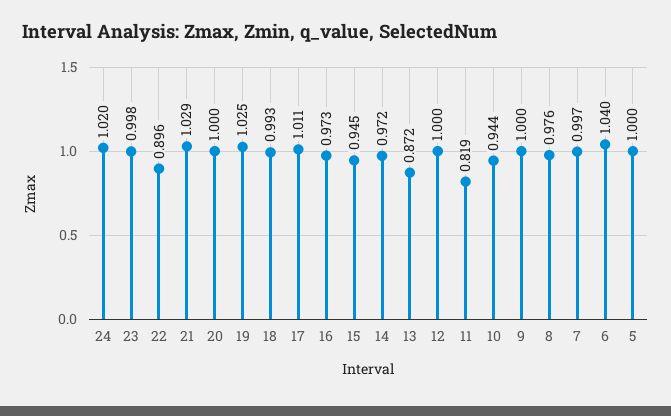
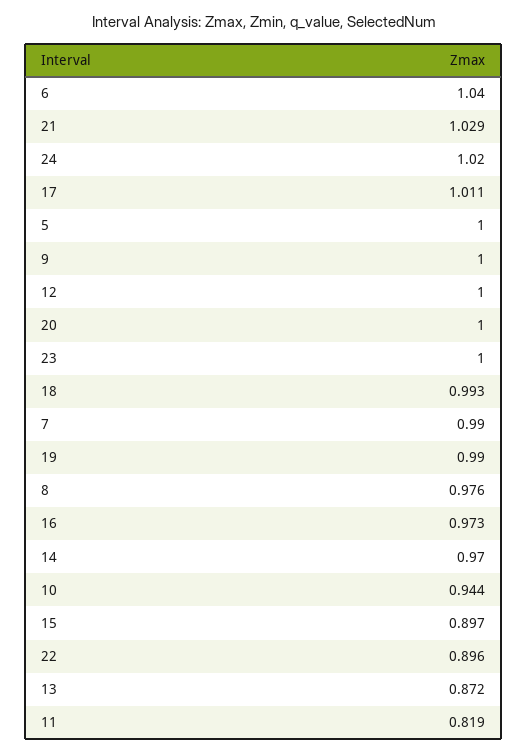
  {
    "24": 1.02,
-   "23": 0.998,
+   "23": 1,
    "22": 0.896,
    "21": 1.029,
    "20": 1,
-   "19": 1.025,
+   "19": 0.99,
    "18": 0.993,
    "17": 1.011,
    "16": 0.973,
-   "15": 0.945,
+   "15": 0.897,
-   "14": 0.972,
+   "14": 0.97,
    "13": 0.872,
    "12": 1,
    "11": 0.819,
    "10": 0.944,
    "9": 1,
    "8": 0.976,
-   "7": 0.997,
+   "7": 0.99,
    "6": 1.04,
    "5": 1
  }

